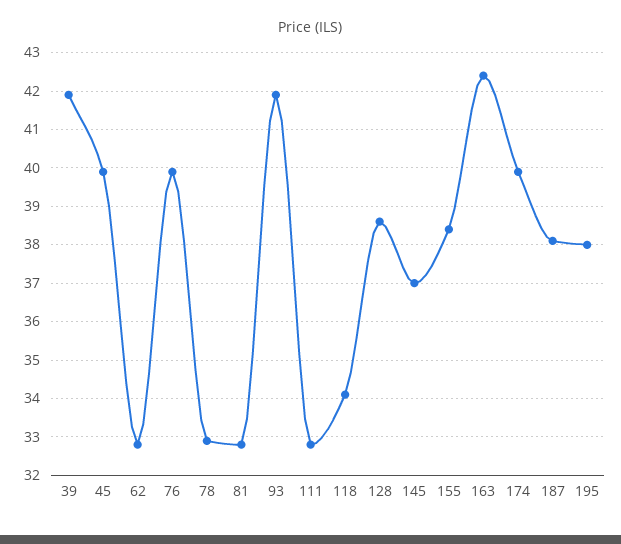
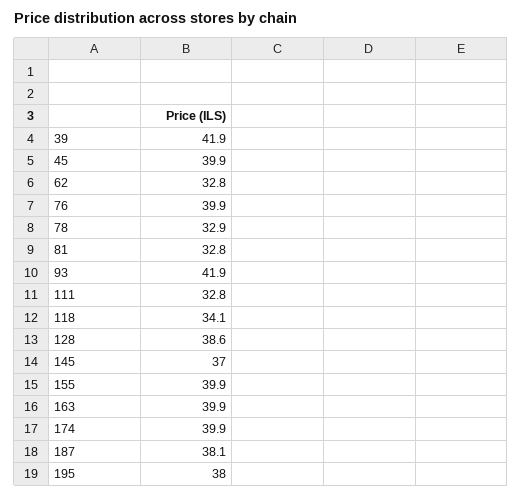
  {
    "39": 41.9,
    "45": 39.9,
    "62": 32.8,
    "76": 39.9,
    "78": 32.9,
    "81": 32.8,
    "93": 41.9,
    "111": 32.8,
    "118": 34.1,
    "128": 38.6,
    "145": 37,
-   "155": 38.5,
+   "155": 39.9,
-   "163": 42.5,
+   "163": 39.9,
    "174": 39.9,
    "187": 38.1,
    "195": 38
  }

